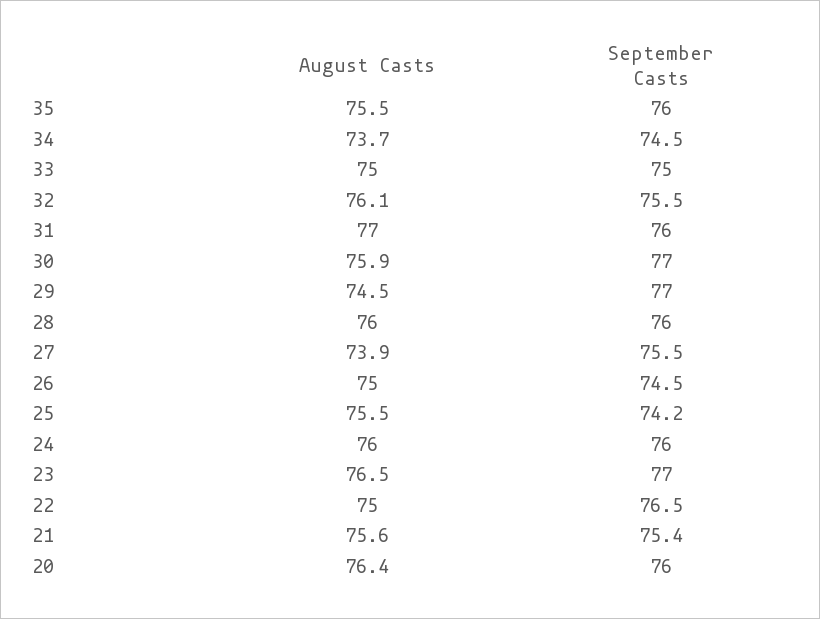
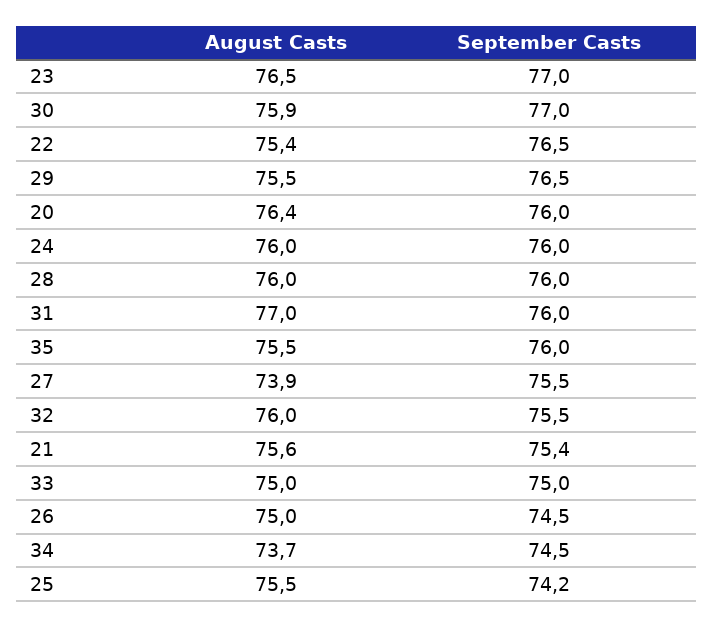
  {
    "August Casts": {
      "35": 75.5,
      "34": 73.7,
      "33": 75,
-     "32": 76.1,
+     "32": 76,
      "31": 77,
      "30": 75.9,
-     "29": 74.5,
+     "29": 75.5,
      "28": 76,
      "27": 73.9,
      "26": 75,
      "25": 75.5,
      "24": 76,
      "23": 76.5,
-     "22": 75,
+     "22": 75.4,
      "21": 75.6,
      "20": 76.4
    },
    "September Casts": {
      "35": 76,
      "34": 74.5,
      "33": 75,
      "32": 75.5,
      "31": 76,
      "30": 77,
-     "29": 77,
+     "29": 76.5,
      "28": 76,
      "27": 75.5,
      "26": 74.5,
      "25": 74.2,
      "24": 76,
      "23": 77,
      "22": 76.5,
      "21": 75.4,
      "20": 76
    }
  }

